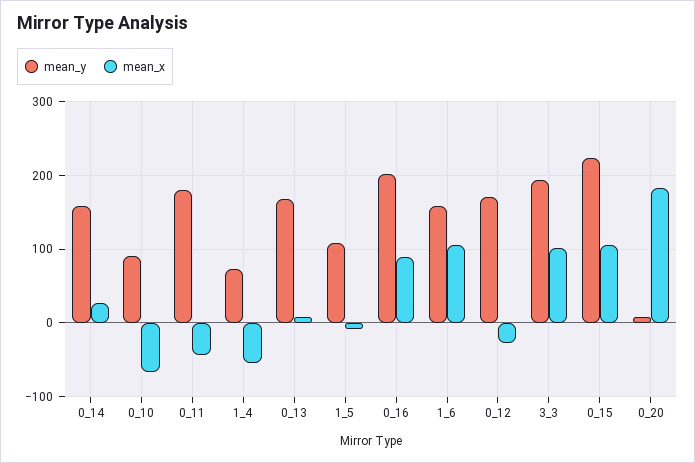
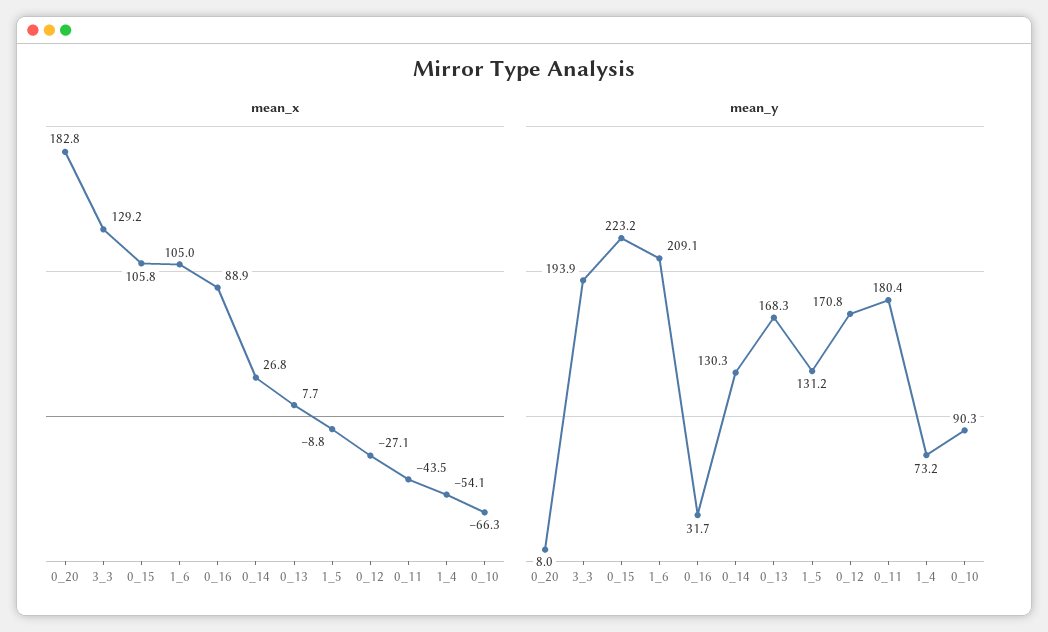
  {
    "mean_y": {
-     "0_14": 160,
+     "0_14": 130.3,
      "0_10": 90.3,
      "0_11": 180.4,
      "1_4": 73.2,
      "0_13": 168.3,
-     "1_5": 110,
+     "1_5": 131.2,
-     "0_16": 200,
+     "0_16": 31.7,
-     "1_6": 160,
+     "1_6": 209.1,
      "0_12": 170.8,
      "3_3": 193.9,
      "0_15": 223.2,
      "0_20": 8
    },
    "mean_x": {
      "0_14": 26.8,
      "0_10": -66.3,
      "0_11": -43.5,
      "1_4": -54.1,
      "0_13": 7.7,
      "1_5": -8.8,
      "0_16": 88.9,
      "1_6": 105,
      "0_12": -27.1,
-     "3_3": 100,
+     "3_3": 129.2,
      "0_15": 105.8,
      "0_20": 182.8
    }
  }

